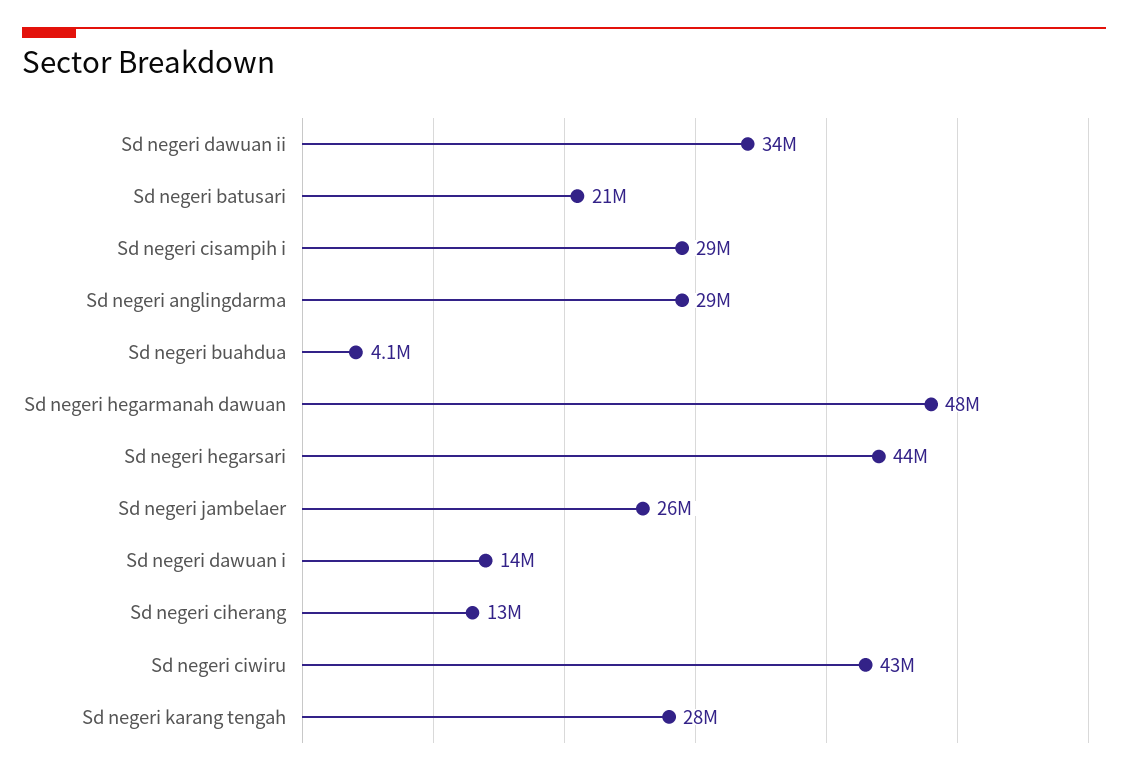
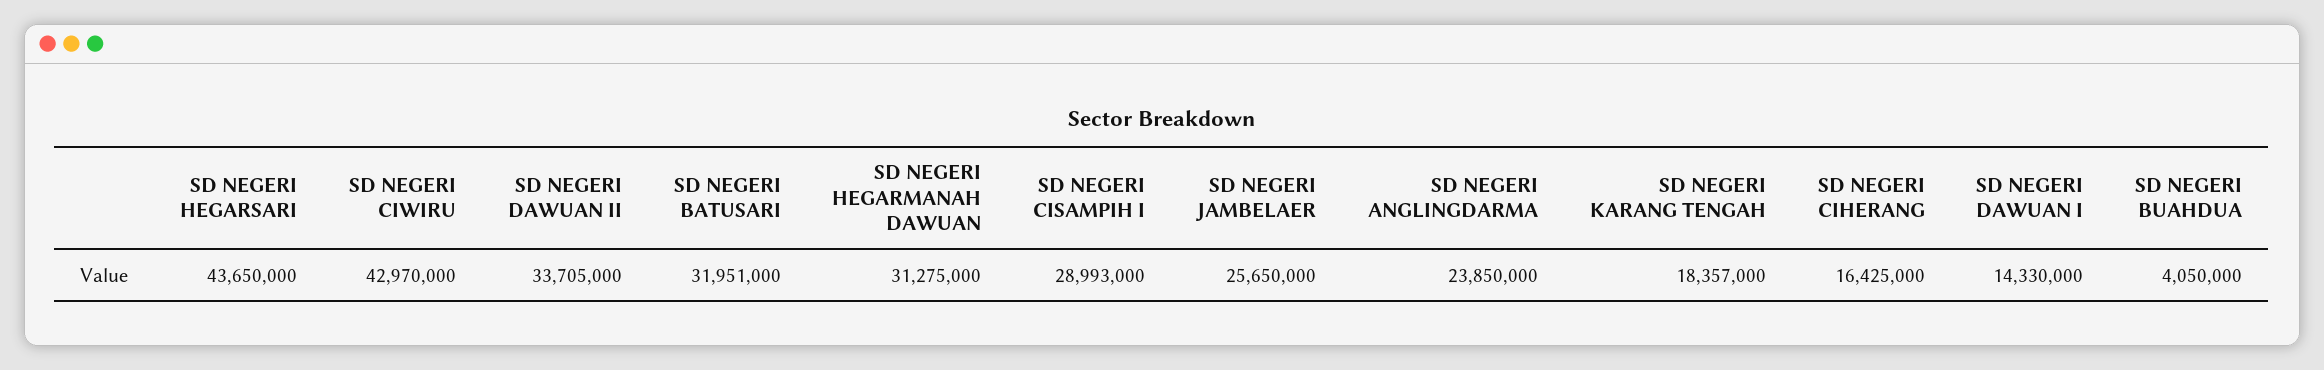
  {
    "Sd negeri dawuan ii": 33705000,
-   "Sd negeri batusari": 21000000,
+   "Sd negeri batusari": 31951000,
    "Sd negeri cisampih i": 28993000,
-   "Sd negeri anglingdarma": 29000000,
+   "Sd negeri anglingdarma": 23850000,
    "Sd negeri buahdua": 4050000,
-   "Sd negeri hegarmanah dawuan": 48000000,
+   "Sd negeri hegarmanah dawuan": 31275000,
    "Sd negeri hegarsari": 43650000,
    "Sd negeri jambelaer": 25650000,
    "Sd negeri dawuan i": 14330000,
-   "Sd negeri ciherang": 13000000,
+   "Sd negeri ciherang": 16425000,
    "Sd negeri ciwiru": 42970000,
-   "Sd negeri karang tengah": 28000000
+   "Sd negeri karang tengah": 18357000
  }

